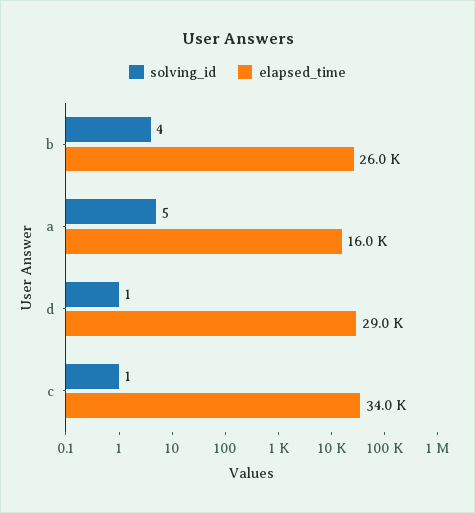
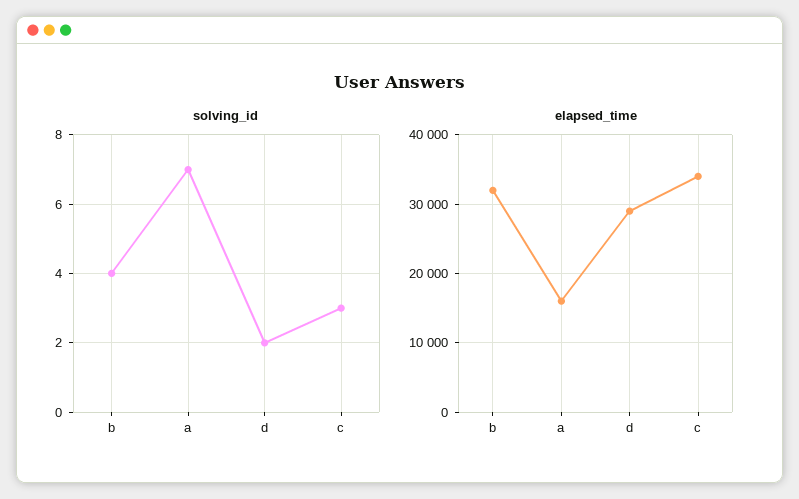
  {
    "solving_id": {
      "b": 4,
-     "a": 5,
+     "a": 7,
-     "d": 1,
+     "d": 2,
-     "c": 1
+     "c": 3
    },
    "elapsed_time": {
-     "b": 26000,
+     "b": 32000,
      "a": 16000,
      "d": 29000,
      "c": 34000
    }
  }

